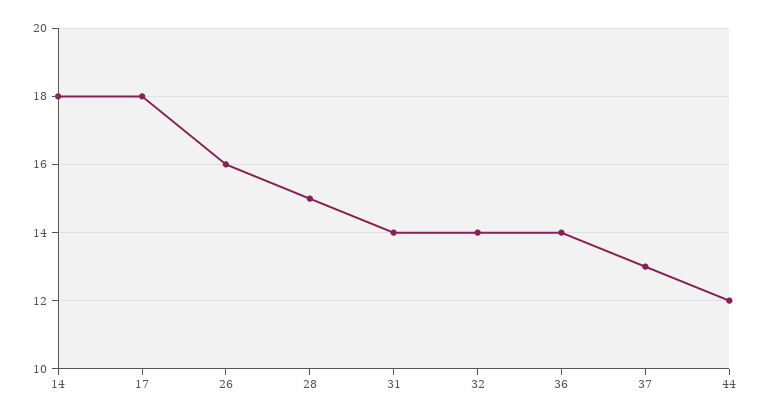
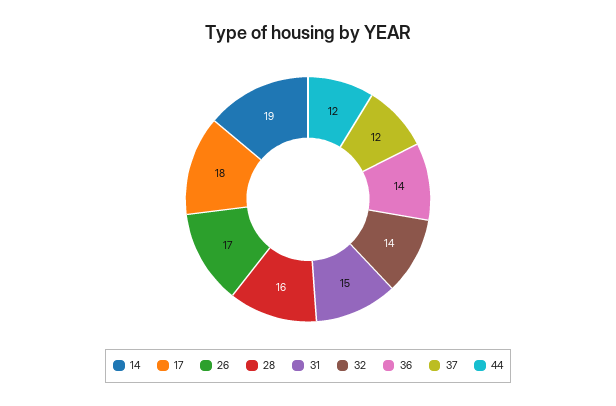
  {
-   "14": 18,
+   "14": 19,
    "17": 18,
-   "26": 16,
+   "26": 17,
-   "28": 15,
+   "28": 16,
-   "31": 14,
+   "31": 15,
    "32": 14,
    "36": 14,
-   "37": 13,
+   "37": 12,
    "44": 12
  }

